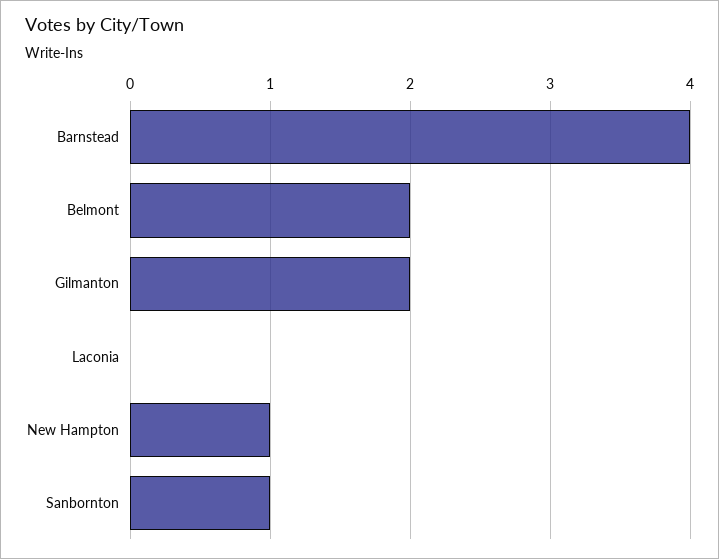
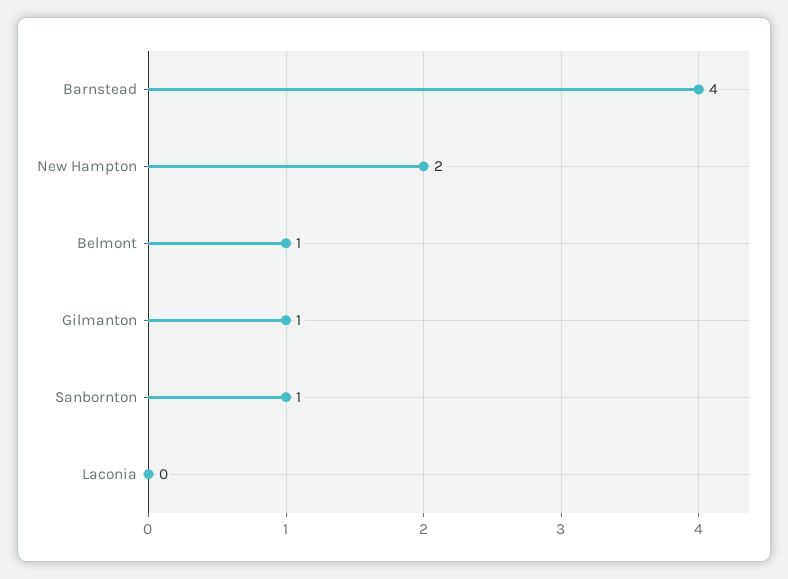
  {
    "Barnstead": 4,
-   "Belmont": 2,
+   "Belmont": 1,
-   "Gilmanton": 2,
+   "Gilmanton": 1,
    "Laconia": 0,
-   "New Hampton": 1,
+   "New Hampton": 2,
    "Sanbornton": 1
  }

